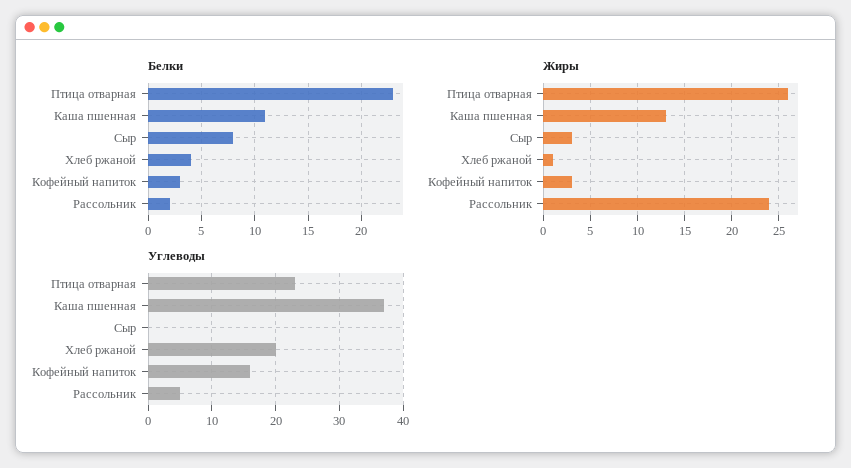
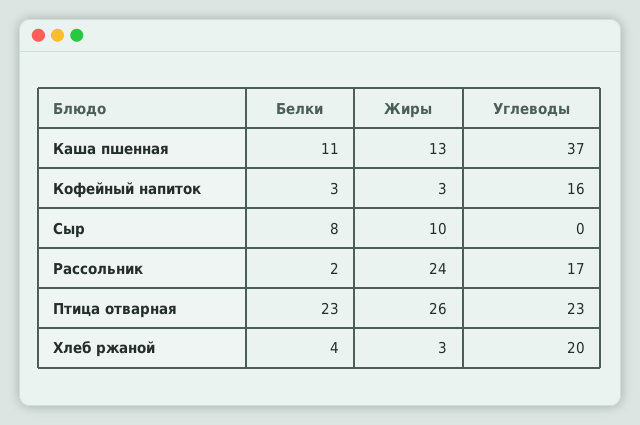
  {
    "Белки": {
      "Птица отварная": 23,
      "Каша пшенная": 11,
      "Сыр": 8,
      "Хлеб ржаной": 4,
      "Кофейный напиток": 3,
      "Рассольник": 2
    },
    "Жиры": {
      "Птица отварная": 26,
      "Каша пшенная": 13,
-     "Сыр": 3,
+     "Сыр": 10,
-     "Хлеб ржаной": 1,
+     "Хлеб ржаной": 3,
      "Кофейный напиток": 3,
      "Рассольник": 24
    },
    "Углеводы": {
      "Птица отварная": 23,
      "Каша пшенная": 37,
      "Сыр": 0,
      "Хлеб ржаной": 20,
      "Кофейный напиток": 16,
-     "Рассольник": 5
+     "Рассольник": 17
    }
  }

